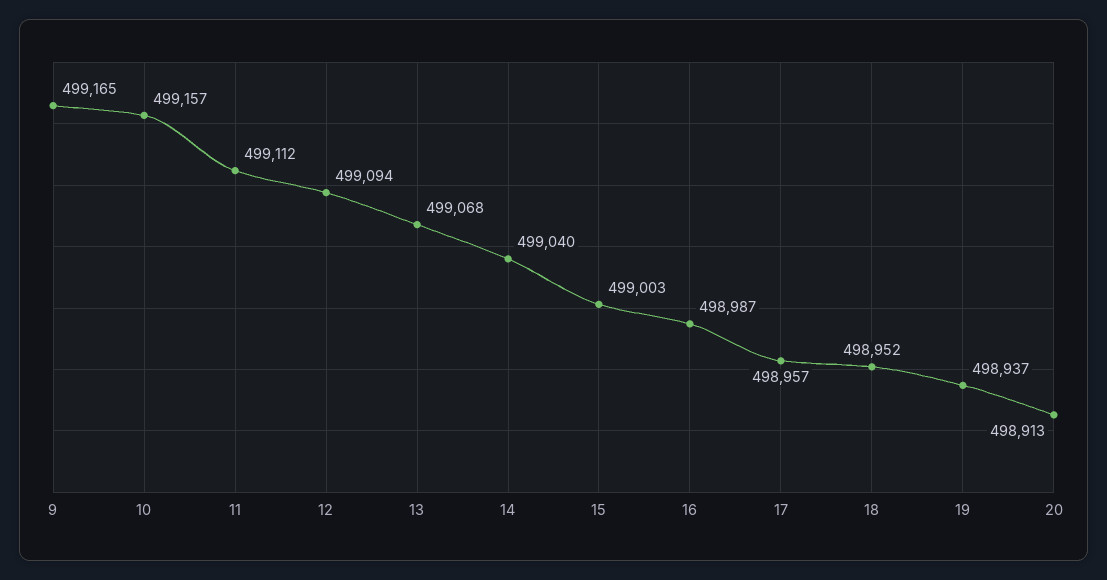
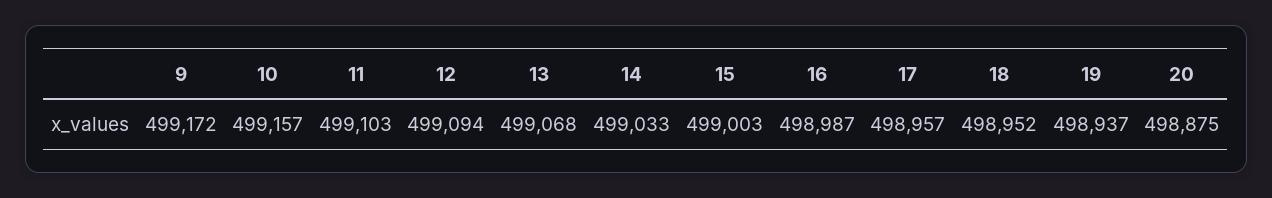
  {
-   "9": 499165,
+   "9": 499172,
    "10": 499157,
-   "11": 499112,
+   "11": 499103,
    "12": 499094,
    "13": 499068,
-   "14": 499040,
+   "14": 499033,
    "15": 499003,
    "16": 498987,
    "17": 498957,
    "18": 498952,
    "19": 498937,
-   "20": 498913
+   "20": 498875
  }

